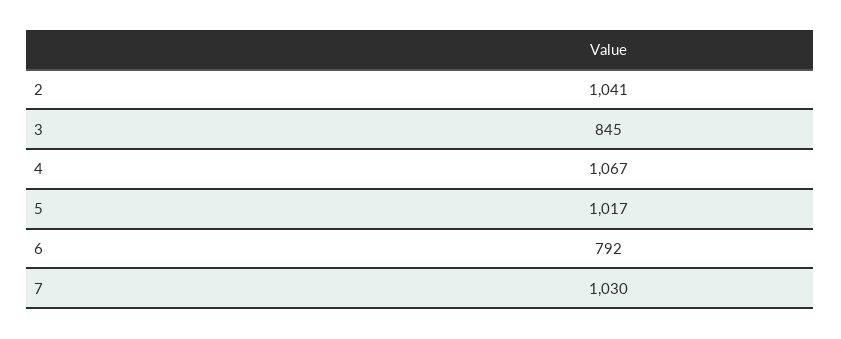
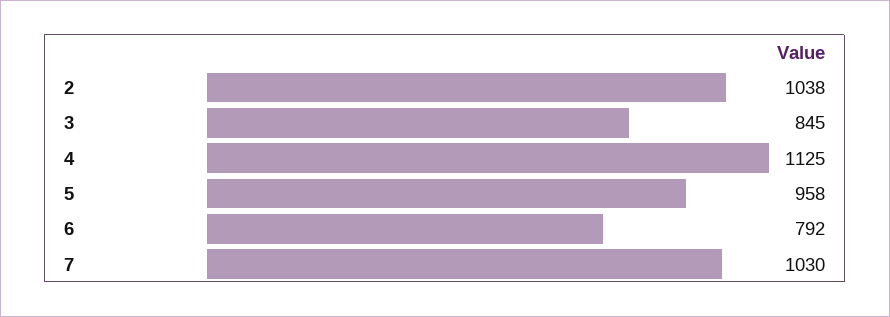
  {
-   "2": 1041,
+   "2": 1038,
    "3": 845,
-   "4": 1067,
+   "4": 1125,
-   "5": 1017,
+   "5": 958,
    "6": 792,
    "7": 1030
  }

